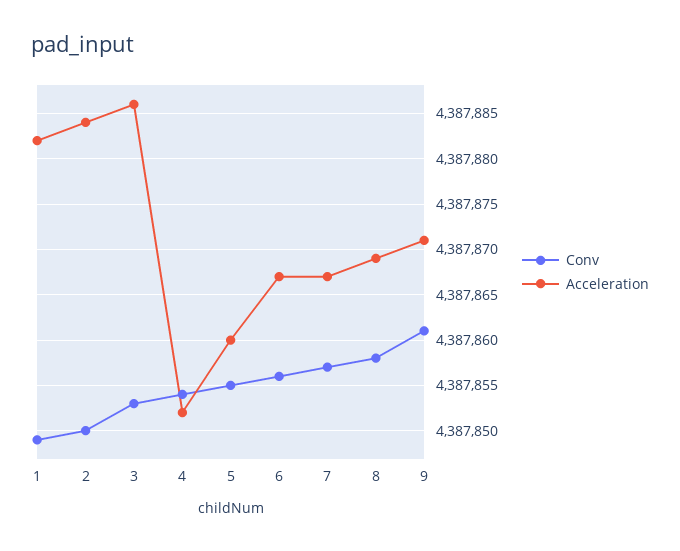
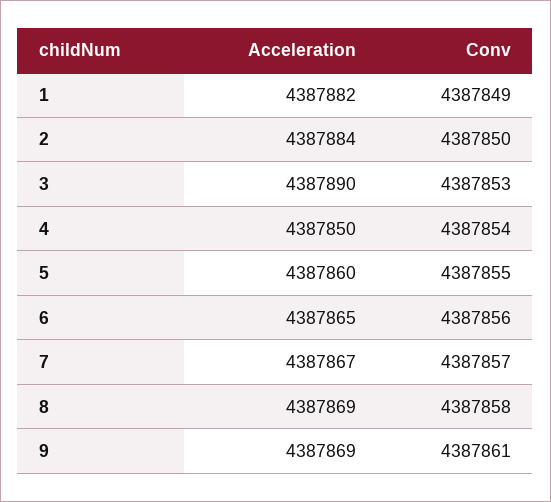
  {
    "Conv": {
      "1": 4387849,
      "2": 4387850,
      "3": 4387853,
      "4": 4387854,
      "5": 4387855,
      "6": 4387856,
      "7": 4387857,
      "8": 4387858,
      "9": 4387861
    },
    "Acceleration": {
      "1": 4387882,
      "2": 4387884,
-     "3": 4387886,
+     "3": 4387890,
-     "4": 4387852,
+     "4": 4387850,
      "5": 4387860,
-     "6": 4387867,
+     "6": 4387865,
      "7": 4387867,
      "8": 4387869,
-     "9": 4387871
+     "9": 4387869
    }
  }

